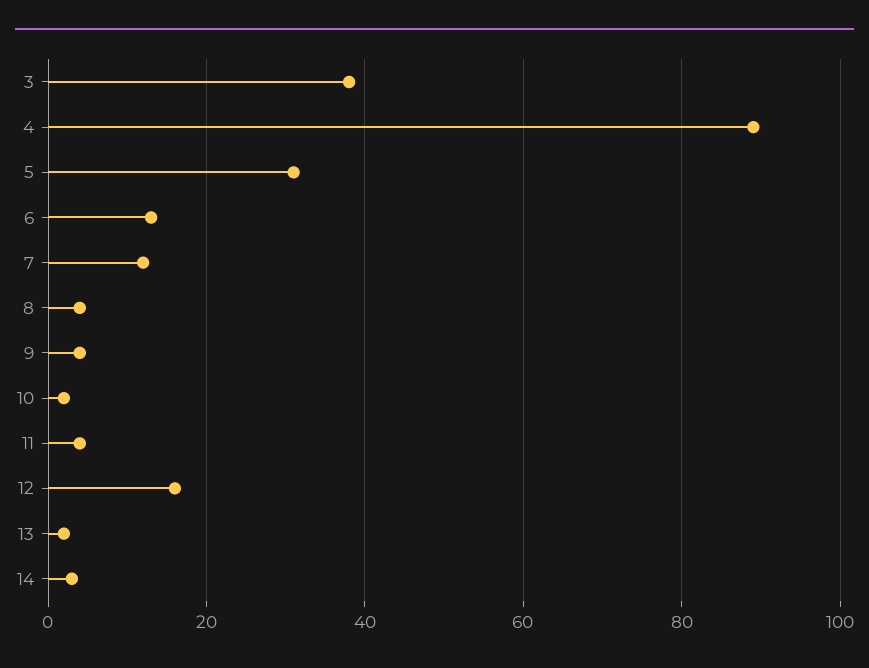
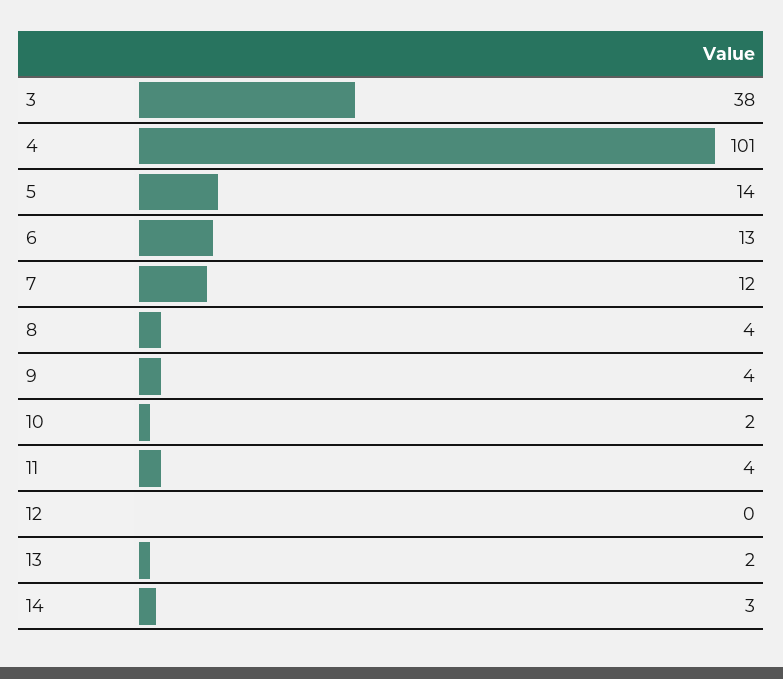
  {
    "3": 38,
-   "4": 90,
+   "4": 101,
-   "5": 30,
+   "5": 14,
    "6": 13,
    "7": 12,
    "8": 4,
    "9": 4,
    "10": 2,
    "11": 4,
-   "12": 15,
+   "12": 0,
    "13": 2,
    "14": 3
  }

